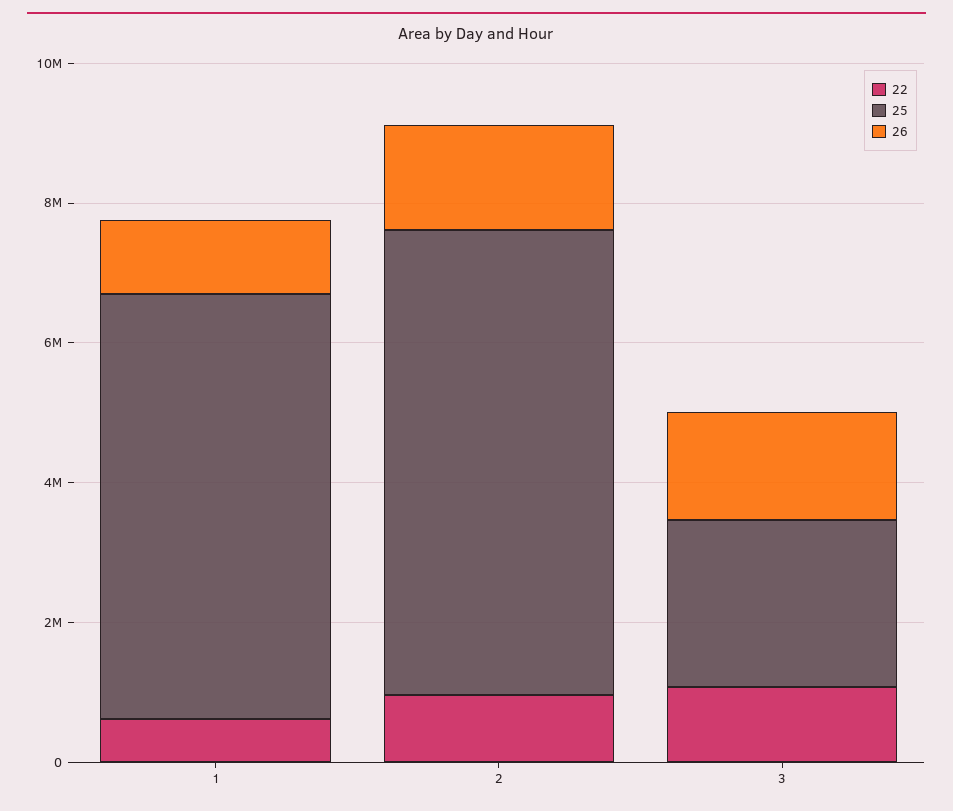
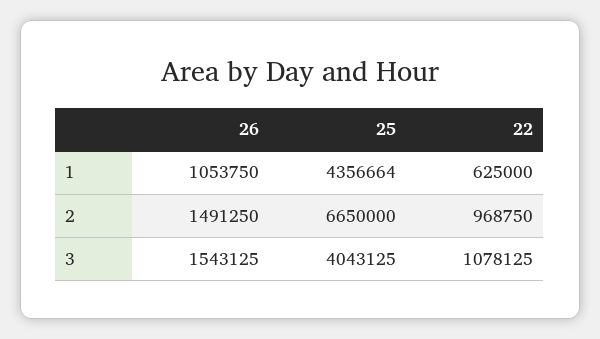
  {
    "22": {
      "1": 625000,
      "2": 968750,
      "3": 1078125
    },
    "25": {
-     "1": 6000000,
+     "1": 4356664,
      "2": 6650000,
-     "3": 2500000
+     "3": 4043125
    },
    "26": {
      "1": 1053750,
      "2": 1491250,
      "3": 1543125
    }
  }

